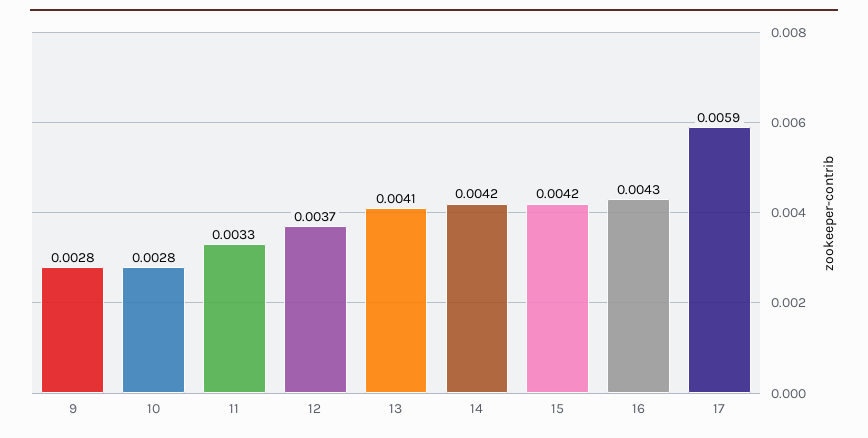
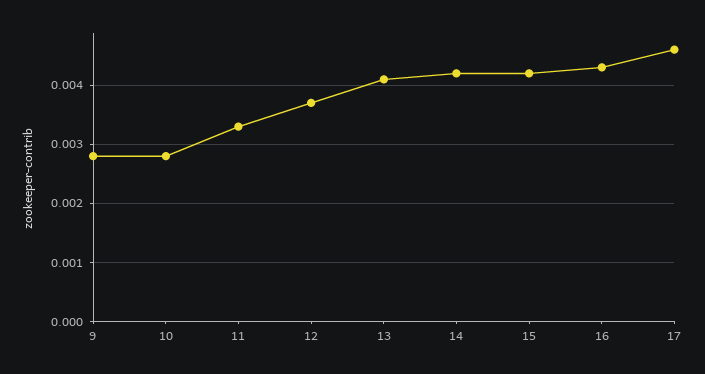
  {
    "9": 0.0028,
    "10": 0.0028,
    "11": 0.0033,
    "12": 0.0037,
    "13": 0.0041,
    "14": 0.0042,
    "15": 0.0042,
    "16": 0.0043,
-   "17": 0.0059
+   "17": 0.0045
  }

